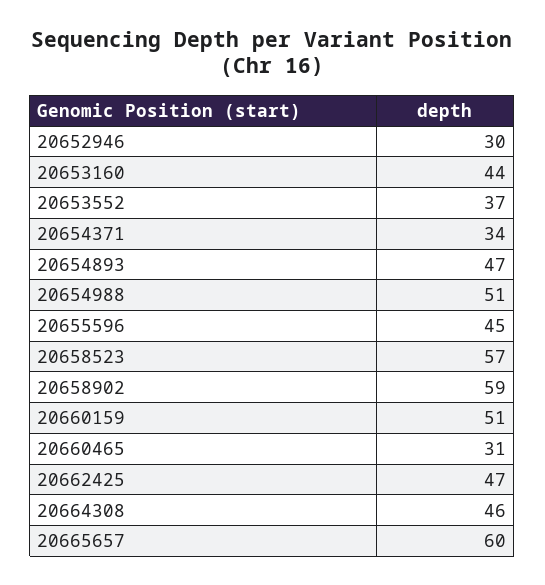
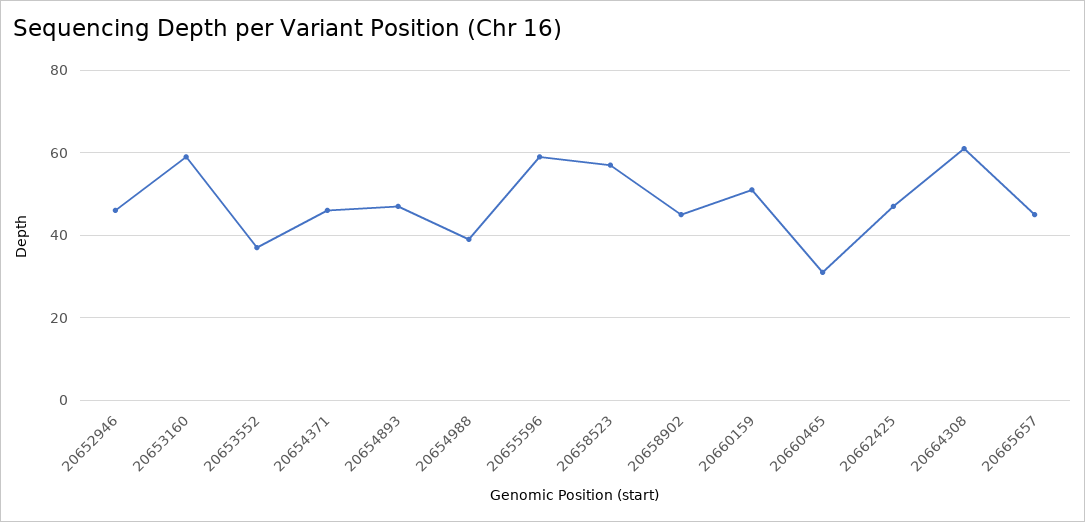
  {
-   "20652946": 30,
+   "20652946": 45,
-   "20653160": 44,
+   "20653160": 60,
    "20653552": 37,
-   "20654371": 34,
+   "20654371": 45,
    "20654893": 47,
-   "20654988": 51,
+   "20654988": 40,
-   "20655596": 45,
+   "20655596": 60,
    "20658523": 57,
-   "20658902": 59,
+   "20658902": 45,
    "20660159": 51,
    "20660465": 31,
    "20662425": 47,
-   "20664308": 46,
+   "20664308": 60,
-   "20665657": 60
+   "20665657": 45
  }

